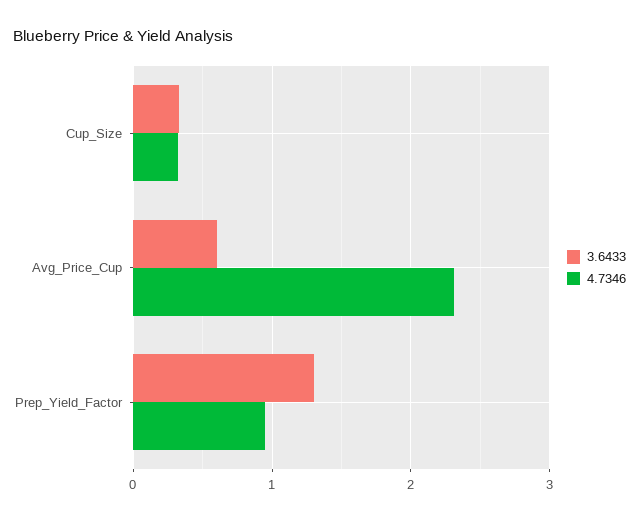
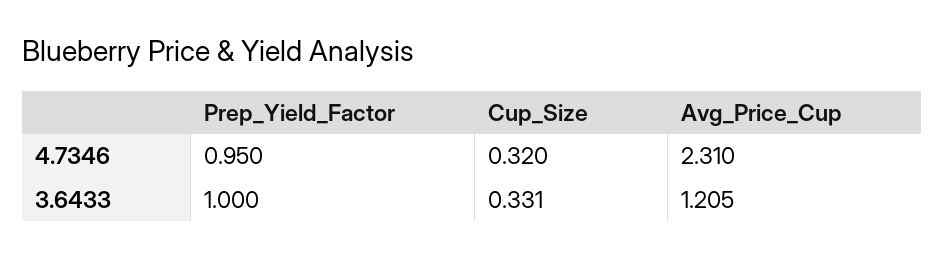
  {
    "3.6433": {
      "Cup_Size": 0.331,
-     "Avg_Price_Cup": 0.6,
+     "Avg_Price_Cup": 1.205,
-     "Prep_Yield_Factor": 1.3
+     "Prep_Yield_Factor": 1
    },
    "4.7346": {
      "Cup_Size": 0.32,
      "Avg_Price_Cup": 2.31,
      "Prep_Yield_Factor": 0.95
    }
  }

